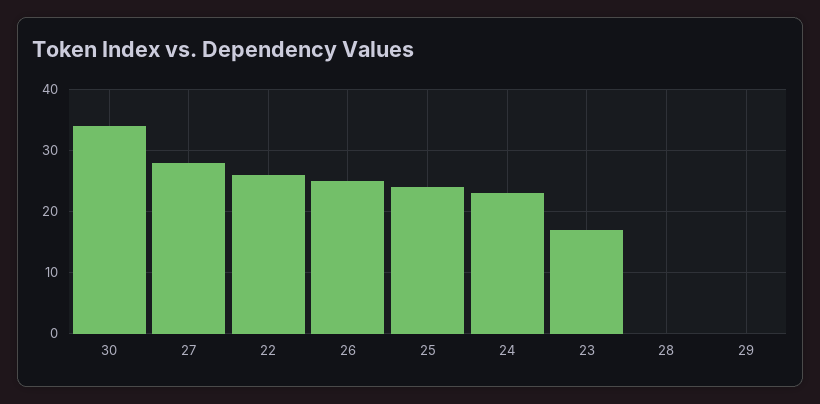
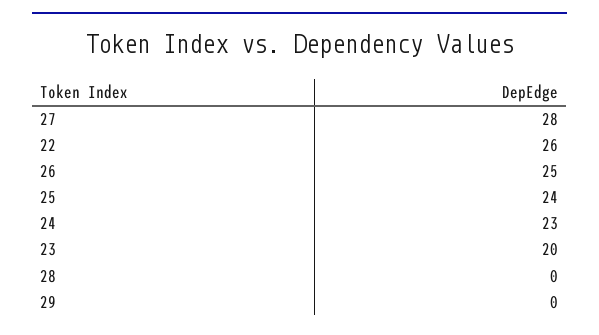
  {
-   "30": 34,
    "27": 28,
    "22": 26,
    "26": 25,
    "25": 24,
    "24": 23,
-   "23": 17,
+   "23": 20,
    "28": 0,
    "29": 0
  }

